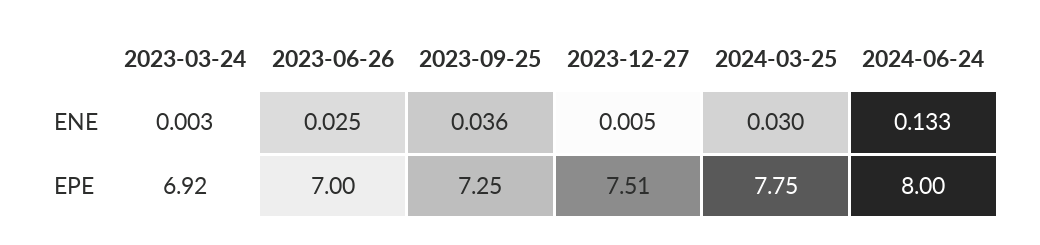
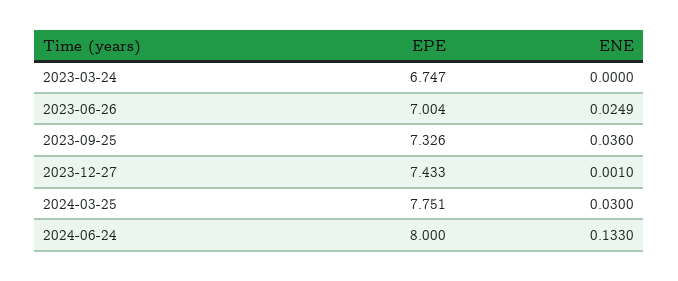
  {
    "2023-03-24": {
-     "ENE": 0.003,
+     "ENE": 0,
-     "EPE": 6.92
+     "EPE": 6.747
    },
    "2023-06-26": {
      "ENE": 0.0249,
      "EPE": 7.004
    },
    "2023-09-25": {
      "ENE": 0.036,
-     "EPE": 7.25
+     "EPE": 7.326
    },
    "2023-12-27": {
-     "ENE": 0.005,
+     "ENE": 0.001,
-     "EPE": 7.51
+     "EPE": 7.433
    },
    "2024-03-25": {
      "ENE": 0.03,
      "EPE": 7.751
    },
    "2024-06-24": {
      "ENE": 0.133,
      "EPE": 8
    }
  }

